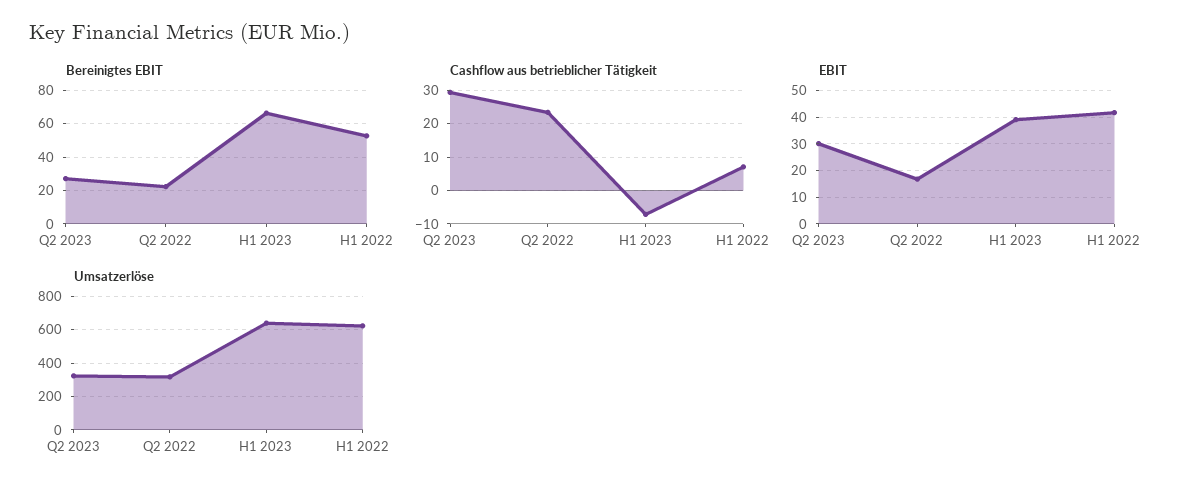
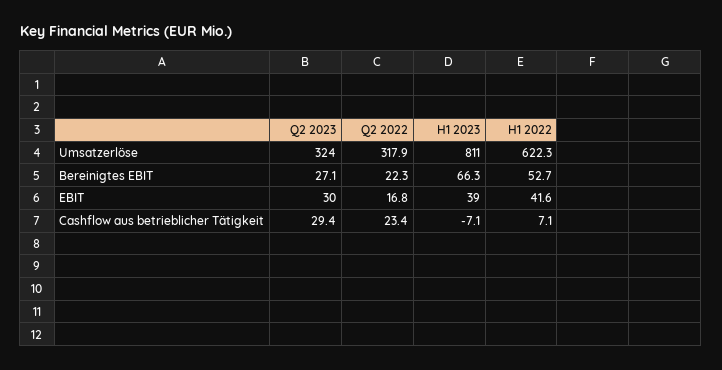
  {
    "Bereinigtes EBIT": {
      "Q2 2023": 27.1,
      "Q2 2022": 22.3,
      "H1 2023": 66.3,
      "H1 2022": 52.7
    },
    "Cashflow aus betrieblicher Tätigkeit": {
      "Q2 2023": 29.4,
      "Q2 2022": 23.4,
      "H1 2023": -7.1,
      "H1 2022": 7.1
    },
    "EBIT": {
      "Q2 2023": 30,
      "Q2 2022": 16.8,
      "H1 2023": 39,
      "H1 2022": 41.6
    },
    "Umsatzerlöse": {
      "Q2 2023": 324,
      "Q2 2022": 317.9,
-     "H1 2023": 650,
+     "H1 2023": 811,
      "H1 2022": 622.3
    }
  }

